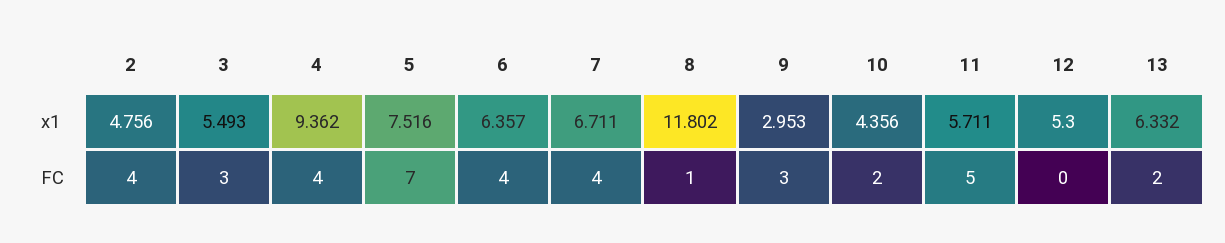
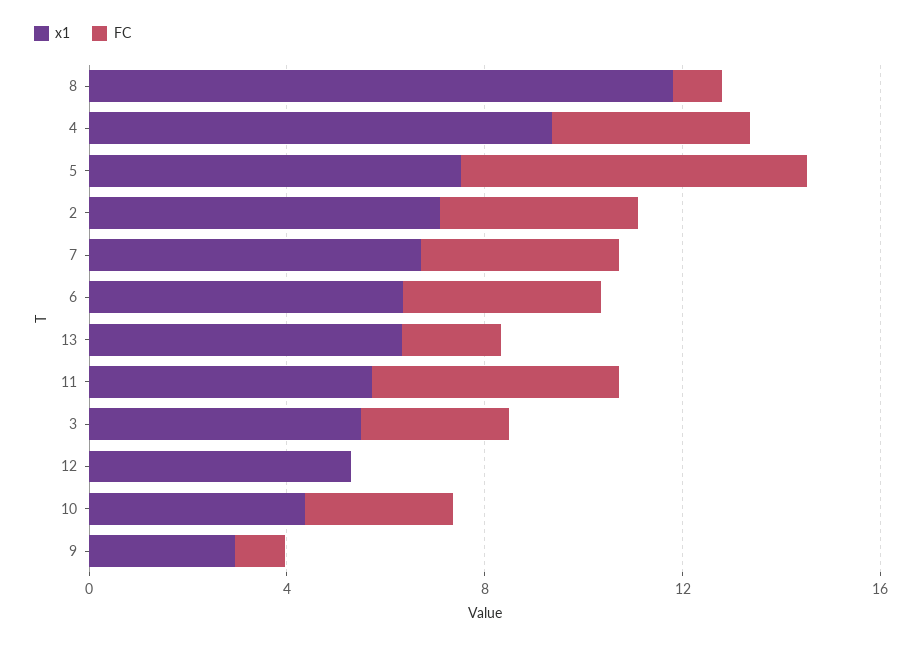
  {
    "x1": {
-     "2": 4.756,
+     "2": 7,
      "3": 5.493,
      "4": 9.362,
      "5": 7.516,
      "6": 6.357,
      "7": 6.711,
      "8": 11.802,
      "9": 2.953,
      "10": 4.356,
      "11": 5.711,
      "12": 5.3,
      "13": 6.332
    },
    "FC": {
      "2": 4,
      "3": 3,
      "4": 4,
      "5": 7,
      "6": 4,
      "7": 4,
      "8": 1,
-     "9": 3,
+     "9": 1,
-     "10": 2,
+     "10": 3,
      "11": 5,
      "12": 0,
      "13": 2
    }
  }

